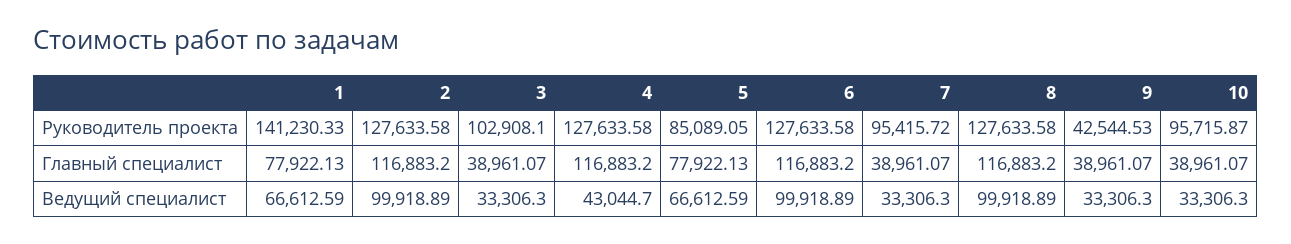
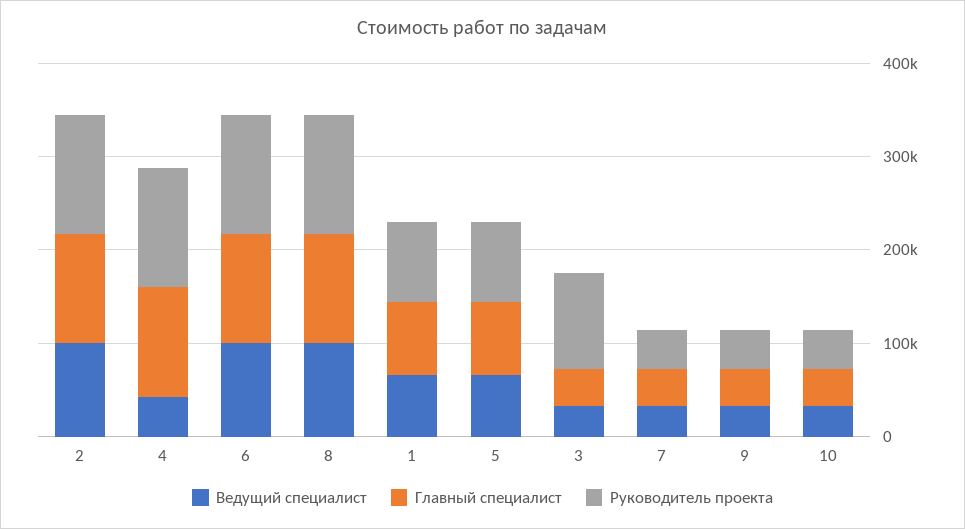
  {
    "Руководитель проекта": {
-     "1": 141230.33,
+     "1": 80000,
      "2": 127633.58,
      "3": 102908.1,
      "4": 127633.58,
      "5": 85089.05,
      "6": 127633.58,
-     "7": 95415.72,
+     "7": 40000,
      "8": 127633.58,
      "9": 42544.53,
-     "10": 95715.87
+     "10": 40000
    },
    "Главный специалист": {
      "1": 77922.13,
      "2": 116883.2,
      "3": 38961.07,
      "4": 116883.2,
      "5": 77922.13,
      "6": 116883.2,
      "7": 38961.07,
      "8": 116883.2,
      "9": 38961.07,
      "10": 38961.07
    },
    "Ведущий специалист": {
      "1": 66612.59,
      "2": 99918.89,
      "3": 33306.3,
      "4": 43044.7,
      "5": 66612.59,
      "6": 99918.89,
      "7": 33306.3,
      "8": 99918.89,
      "9": 33306.3,
      "10": 33306.3
    }
  }

